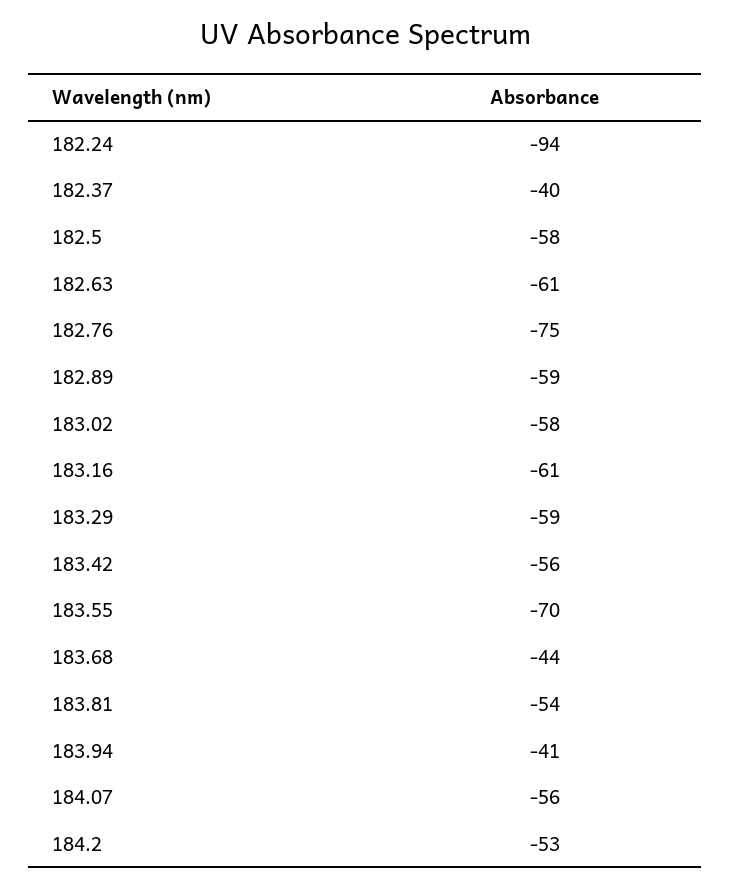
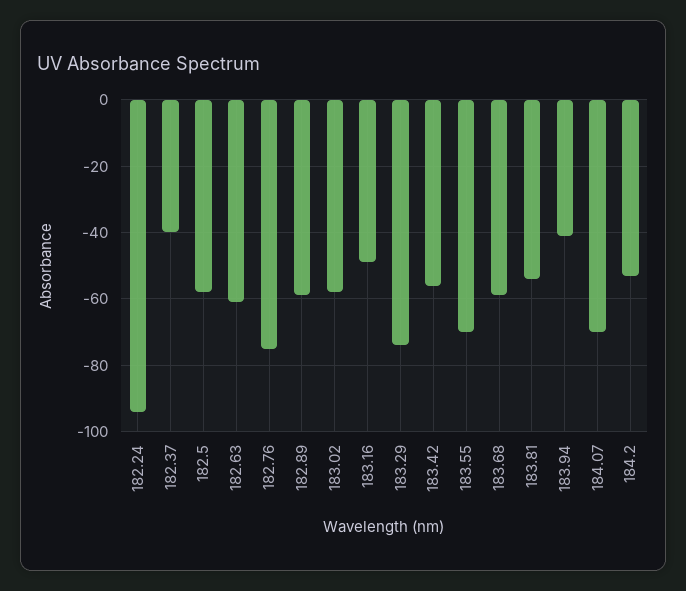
  {
    "182.24": -94,
    "182.37": -40,
    "182.5": -58,
    "182.63": -61,
    "182.76": -75,
    "182.89": -59,
    "183.02": -58,
-   "183.16": -61,
+   "183.16": -50,
-   "183.29": -59,
+   "183.29": -75,
    "183.42": -56,
    "183.55": -70,
-   "183.68": -44,
+   "183.68": -60,
    "183.81": -54,
    "183.94": -41,
-   "184.07": -56,
+   "184.07": -70,
    "184.2": -53
  }

